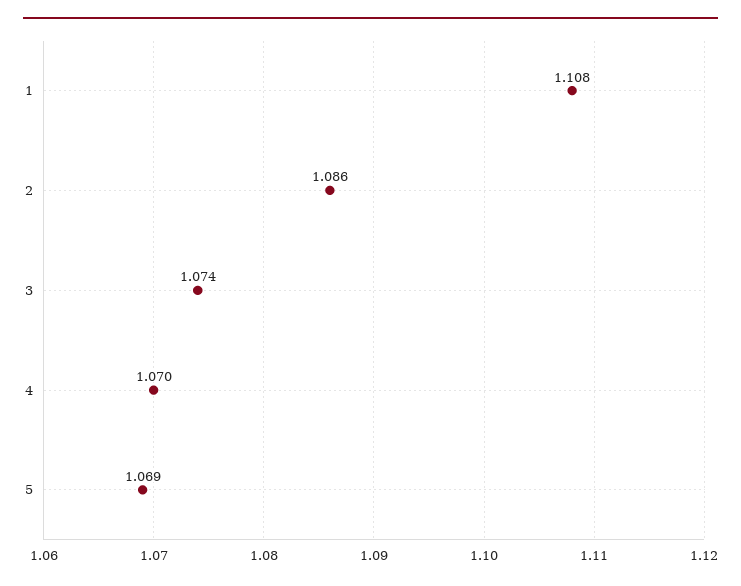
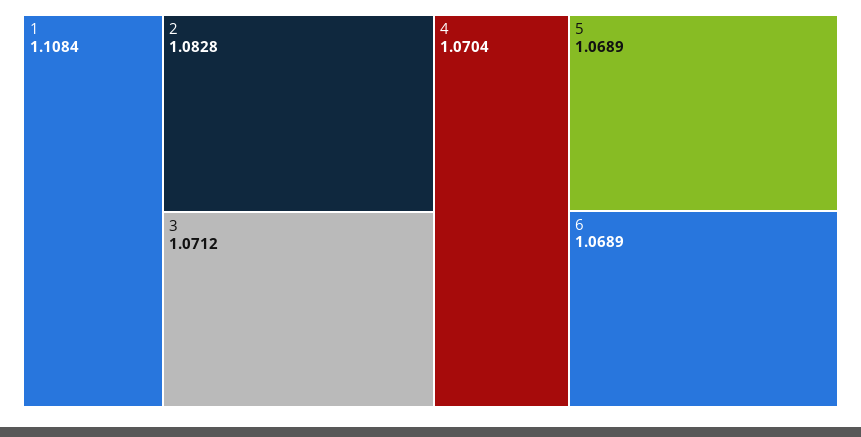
  {
    "1": 1.1084,
-   "2": 1.086,
+   "2": 1.0828,
-   "3": 1.074,
+   "3": 1.0712,
    "4": 1.0704,
-   "5": 1.0689
+   "5": 1.0689,
+   "6": 1.0689
  }

